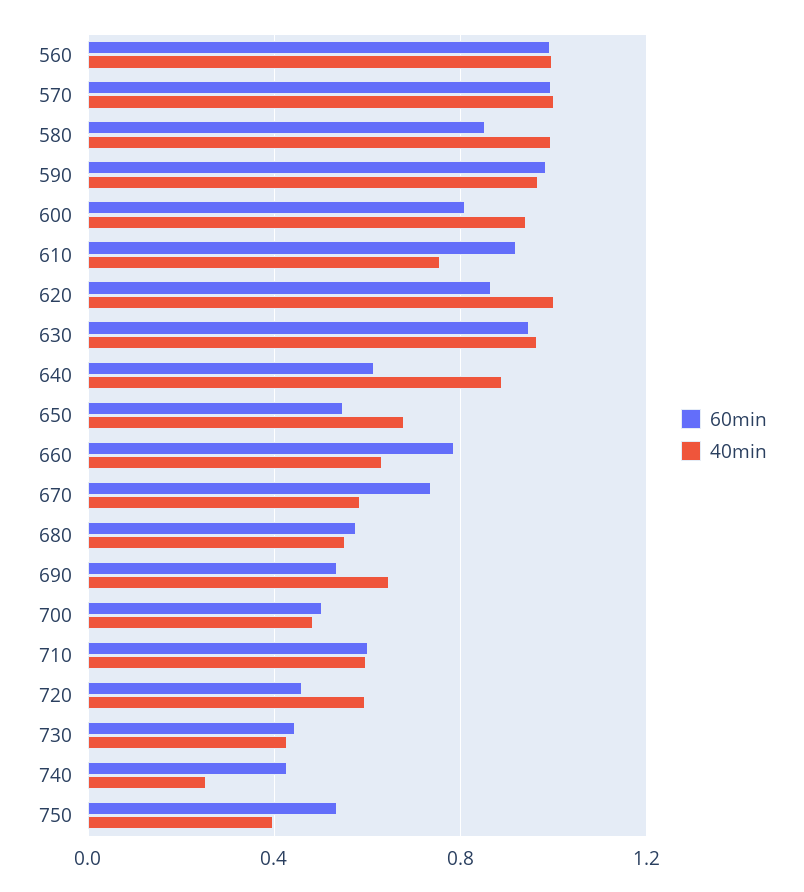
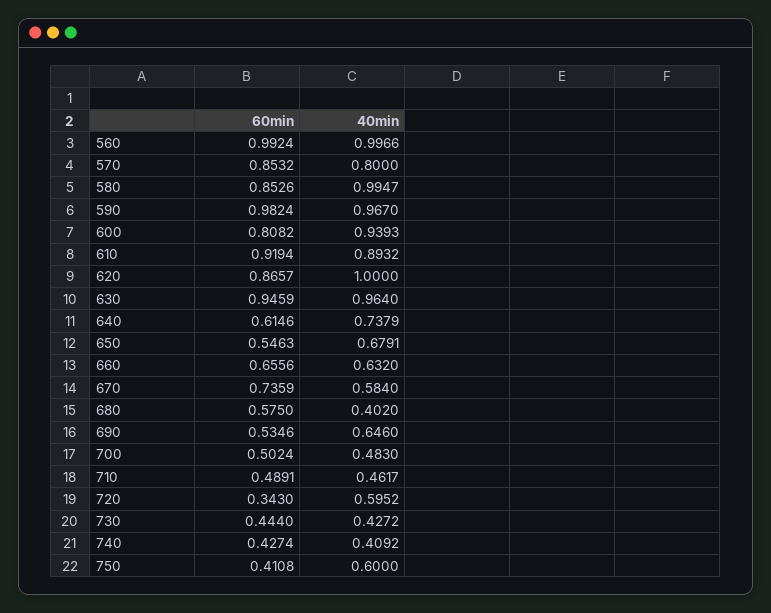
  {
    "60min": {
      "560": 0.9924,
-     "570": 1,
+     "570": 0.8532,
      "580": 0.8526,
      "590": 0.9824,
      "600": 0.8082,
      "610": 0.9194,
      "620": 0.8657,
      "630": 0.9459,
      "640": 0.6146,
      "650": 0.5463,
-     "660": 0.8,
+     "660": 0.6556,
      "670": 0.7359,
      "680": 0.575,
      "690": 0.5346,
      "700": 0.5024,
-     "710": 0.6,
+     "710": 0.4891,
-     "720": 0.45,
+     "720": 0.343,
      "730": 0.444,
      "740": 0.4274,
-     "750": 0.55
+     "750": 0.4108
    },
    "40min": {
      "560": 0.9966,
-     "570": 1,
+     "570": 0.8,
      "580": 0.9947,
      "590": 0.967,
      "600": 0.9393,
-     "610": 0.75,
+     "610": 0.8932,
      "620": 1,
      "630": 0.964,
-     "640": 0.9,
+     "640": 0.7379,
      "650": 0.6791,
      "660": 0.632,
      "670": 0.584,
-     "680": 0.55,
+     "680": 0.402,
      "690": 0.646,
      "700": 0.483,
-     "710": 0.6,
+     "710": 0.4617,
      "720": 0.5952,
      "730": 0.4272,
-     "740": 0.25,
+     "740": 0.4092,
-     "750": 0.4
+     "750": 0.6
    }
  }

